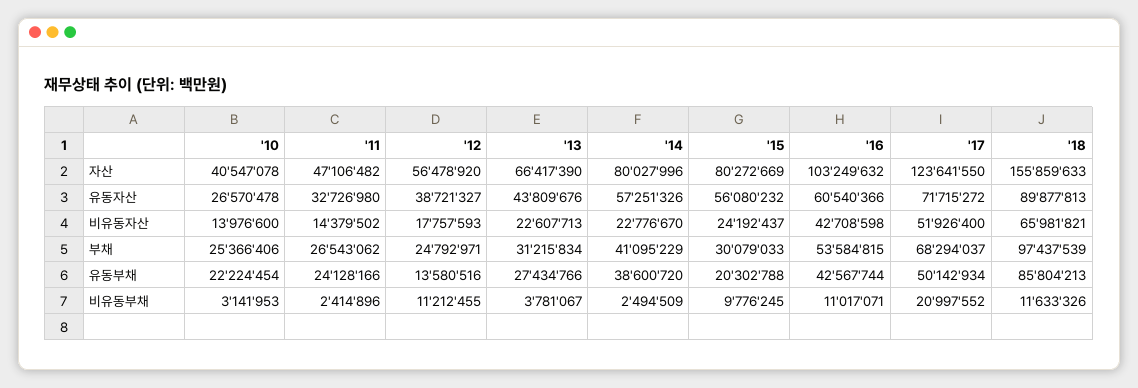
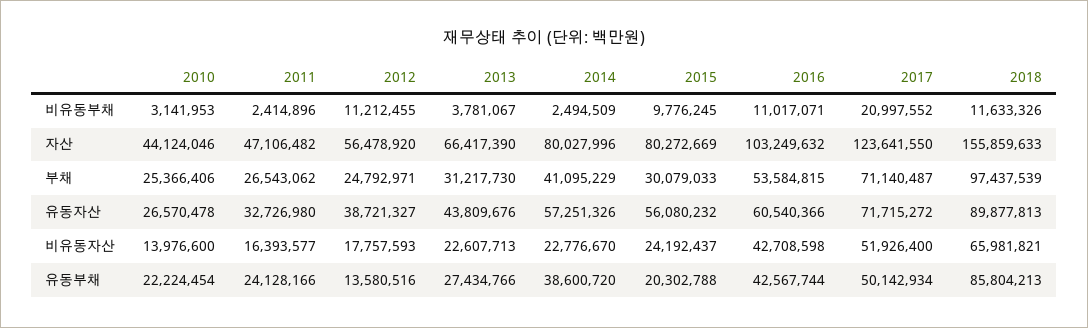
  {
    "'10": {
-     "자산": 40547078,
+     "자산": 44124046,
      "유동자산": 26570478,
      "비유동자산": 13976600,
      "부채": 25366406,
      "유동부채": 22224454,
      "비유동부채": 3141953
    },
    "'11": {
      "자산": 47106482,
      "유동자산": 32726980,
-     "비유동자산": 14379502,
+     "비유동자산": 16393577,
      "부채": 26543062,
      "유동부채": 24128166,
      "비유동부채": 2414896
    },
    "'12": {
      "자산": 56478920,
      "유동자산": 38721327,
      "비유동자산": 17757593,
      "부채": 24792971,
      "유동부채": 13580516,
      "비유동부채": 11212455
    },
    "'13": {
      "자산": 66417390,
      "유동자산": 43809676,
      "비유동자산": 22607713,
-     "부채": 31215834,
+     "부채": 31217730,
      "유동부채": 27434766,
      "비유동부채": 3781067
    },
    "'14": {
      "자산": 80027996,
      "유동자산": 57251326,
      "비유동자산": 22776670,
      "부채": 41095229,
      "유동부채": 38600720,
      "비유동부채": 2494509
    },
    "'15": {
      "자산": 80272669,
      "유동자산": 56080232,
      "비유동자산": 24192437,
      "부채": 30079033,
      "유동부채": 20302788,
      "비유동부채": 9776245
    },
    "'16": {
      "자산": 103249632,
      "유동자산": 60540366,
      "비유동자산": 42708598,
      "부채": 53584815,
      "유동부채": 42567744,
      "비유동부채": 11017071
    },
    "'17": {
      "자산": 123641550,
      "유동자산": 71715272,
      "비유동자산": 51926400,
-     "부채": 68294037,
+     "부채": 71140487,
      "유동부채": 50142934,
      "비유동부채": 20997552
    },
    "'18": {
      "자산": 155859633,
      "유동자산": 89877813,
      "비유동자산": 65981821,
      "부채": 97437539,
      "유동부채": 85804213,
      "비유동부채": 11633326
    }
  }

